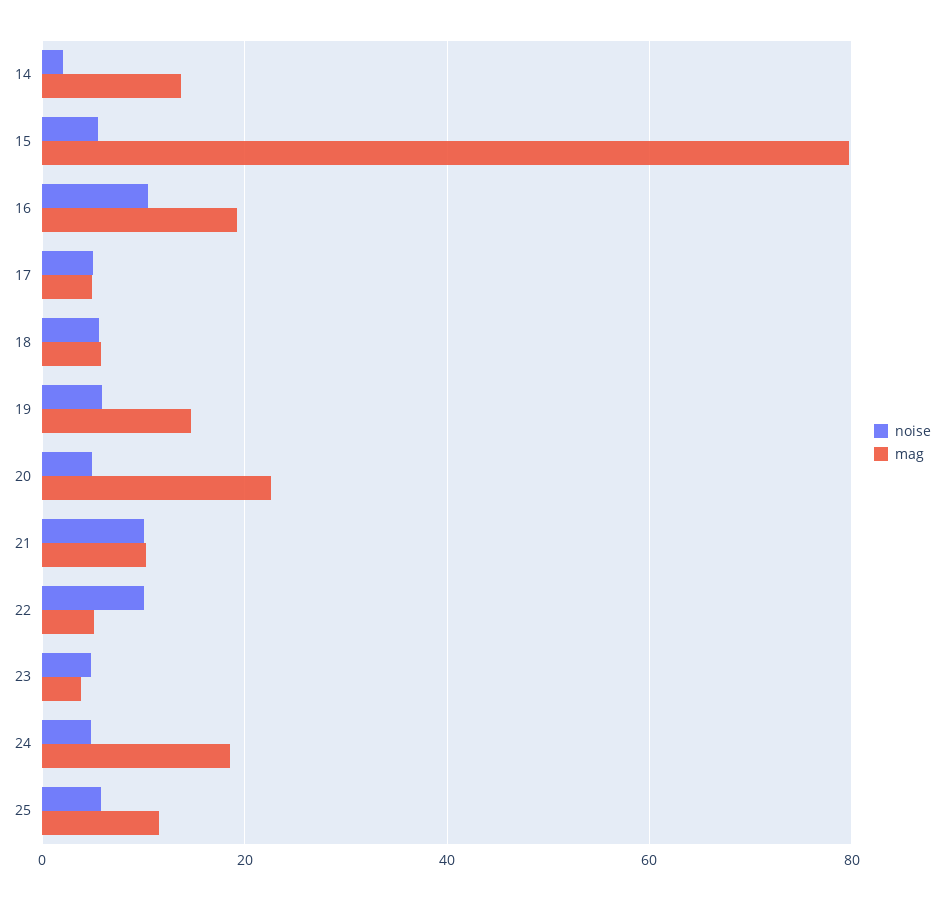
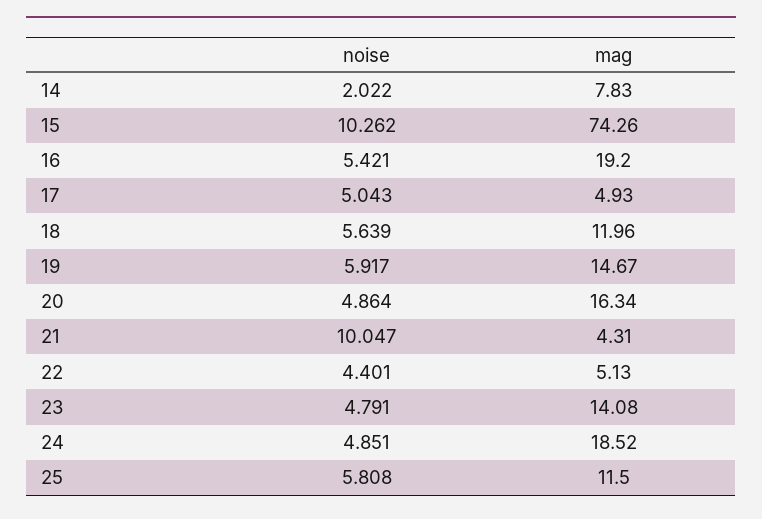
  {
    "noise": {
      "14": 2.022,
-     "15": 6,
+     "15": 10.262,
-     "16": 10,
+     "16": 5.421,
      "17": 5.043,
      "18": 5.639,
      "19": 5.917,
      "20": 4.864,
      "21": 10.047,
-     "22": 10,
+     "22": 4.401,
      "23": 4.791,
      "24": 4.851,
      "25": 5.808
    },
    "mag": {
-     "14": 14,
+     "14": 7.83,
-     "15": 80,
+     "15": 74.26,
      "16": 19.2,
      "17": 4.93,
-     "18": 6,
+     "18": 11.96,
      "19": 14.67,
-     "20": 22,
+     "20": 16.34,
-     "21": 10,
+     "21": 4.31,
      "22": 5.13,
-     "23": 4,
+     "23": 14.08,
      "24": 18.52,
      "25": 11.5
    }
  }

